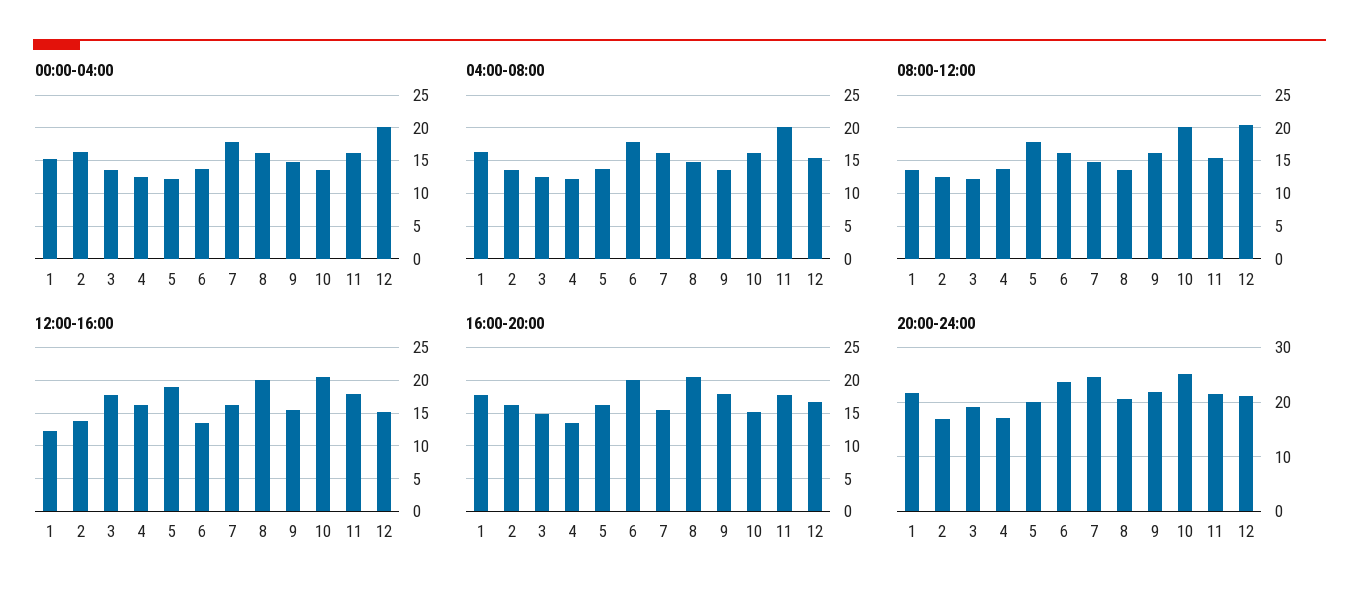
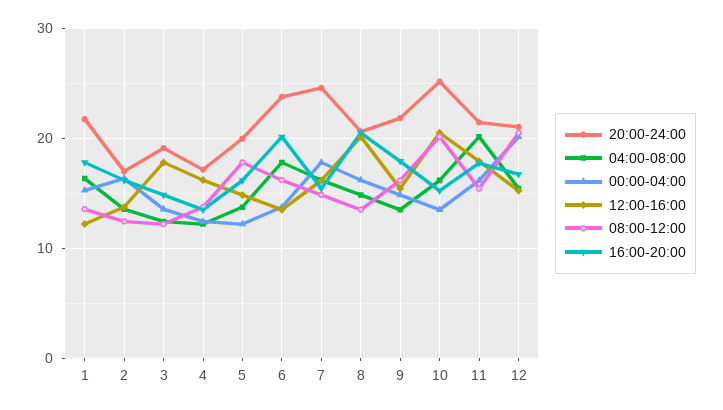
  {
    "00:00-04:00": {
      "1": 15,
      "2": 16,
      "3": 14,
      "4": 12,
      "5": 12,
      "6": 14,
      "7": 18,
      "8": 16,
      "9": 15,
      "10": 14,
      "11": 16,
      "12": 20
    },
    "04:00-08:00": {
      "1": 16,
      "2": 14,
      "3": 12,
      "4": 12,
      "5": 14,
      "6": 18,
      "7": 16,
      "8": 15,
      "9": 14,
      "10": 16,
      "11": 20,
      "12": 15
    },
    "08:00-12:00": {
      "1": 14,
      "2": 12,
      "3": 12,
      "4": 14,
      "5": 18,
      "6": 16,
      "7": 15,
      "8": 14,
      "9": 16,
      "10": 20,
      "11": 15,
      "12": 21
    },
    "12:00-16:00": {
      "1": 12,
      "2": 14,
      "3": 18,
      "4": 16,
-     "5": 19,
+     "5": 15,
      "6": 14,
      "7": 16,
      "8": 20,
      "9": 15,
      "10": 21,
      "11": 18,
      "12": 15
    },
    "16:00-20:00": {
      "1": 18,
      "2": 16,
      "3": 15,
      "4": 14,
      "5": 16,
      "6": 20,
      "7": 15,
      "8": 21,
      "9": 18,
      "10": 15,
      "11": 18,
      "12": 17
    },
    "20:00-24:00": {
      "1": 22,
      "2": 17,
      "3": 19,
      "4": 17,
      "5": 20,
      "6": 24,
      "7": 25,
      "8": 21,
      "9": 22,
      "10": 25,
      "11": 21,
      "12": 21
    }
  }

